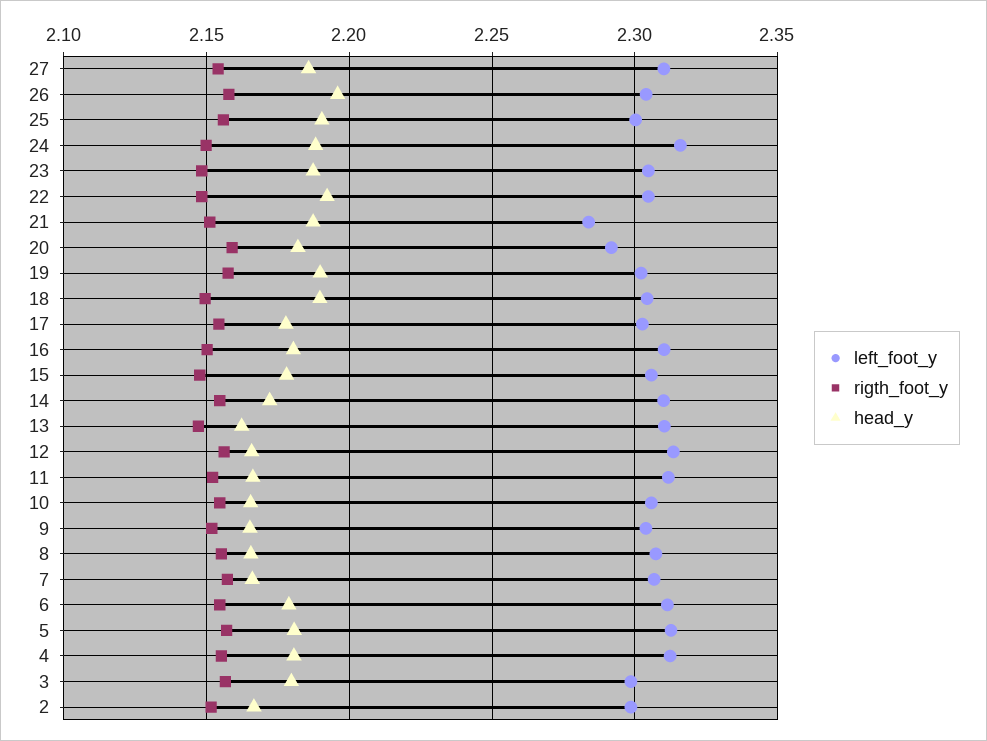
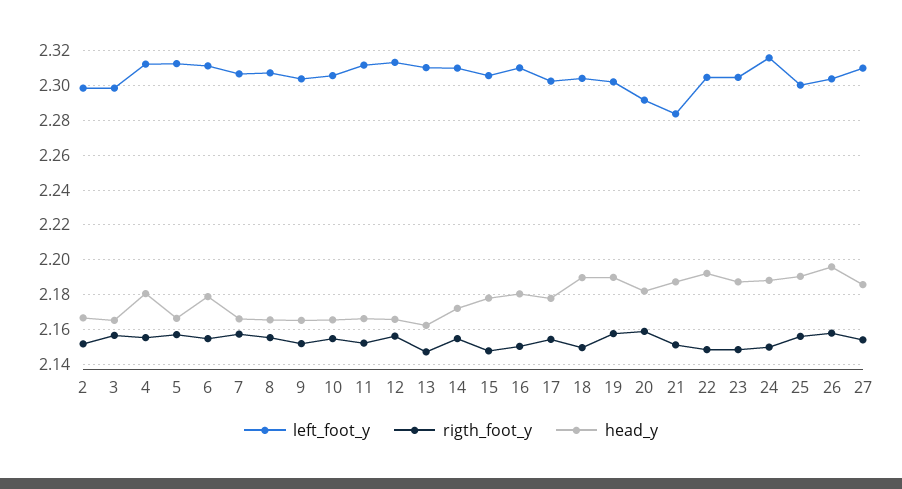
  {
    "left_foot_y": {
      "27": 2.31,
      "26": 2.305,
      "25": 2.3,
      "24": 2.315,
      "23": 2.305,
      "22": 2.305,
      "21": 2.285,
      "20": 2.29,
      "19": 2.3,
      "18": 2.305,
      "17": 2.305,
      "16": 2.31,
      "15": 2.305,
      "14": 2.31,
      "13": 2.31,
      "12": 2.315,
      "11": 2.31,
      "10": 2.305,
      "9": 2.305,
      "8": 2.305,
      "7": 2.305,
      "6": 2.31,
      "5": 2.315,
      "4": 2.31,
      "3": 2.3,
      "2": 2.3
    },
    "rigth_foot_y": {
      "27": 2.155,
      "26": 2.16,
      "25": 2.155,
      "24": 2.15,
      "23": 2.15,
      "22": 2.15,
      "21": 2.15,
      "20": 2.16,
      "19": 2.16,
      "18": 2.15,
      "17": 2.155,
      "16": 2.15,
      "15": 2.15,
      "14": 2.155,
      "13": 2.145,
      "12": 2.155,
      "11": 2.15,
      "10": 2.155,
      "9": 2.15,
      "8": 2.155,
      "7": 2.155,
      "6": 2.155,
      "5": 2.155,
      "4": 2.155,
      "3": 2.155,
      "2": 2.15
    },
    "head_y": {
      "27": 2.185,
      "26": 2.195,
      "25": 2.19,
      "24": 2.19,
      "23": 2.185,
      "22": 2.19,
      "21": 2.185,
      "20": 2.18,
      "19": 2.19,
      "18": 2.19,
      "17": 2.18,
      "16": 2.18,
      "15": 2.18,
      "14": 2.17,
      "13": 2.16,
      "12": 2.165,
      "11": 2.165,
      "10": 2.165,
      "9": 2.165,
      "8": 2.165,
      "7": 2.165,
      "6": 2.18,
-     "5": 2.18,
+     "5": 2.165,
      "4": 2.18,
-     "3": 2.18,
+     "3": 2.165,
      "2": 2.165
    }
  }

